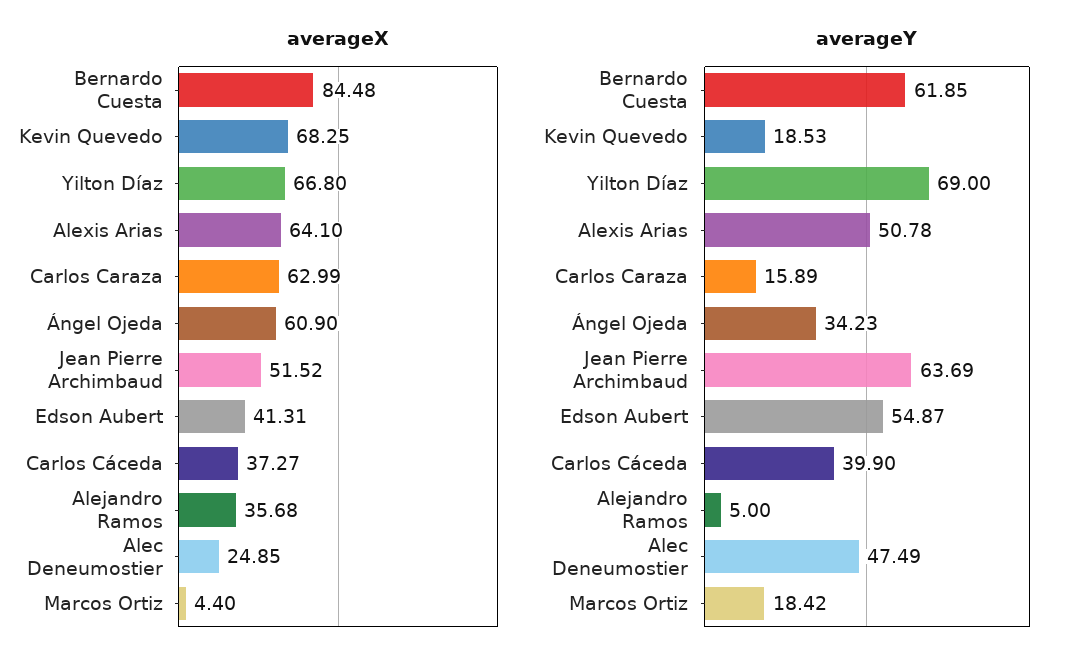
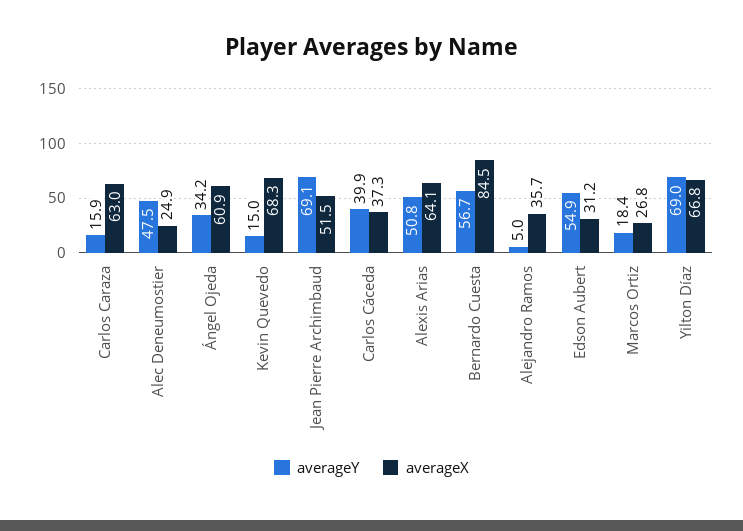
  {
    "averageX": {
      "Bernardo Cuesta": 84.48,
      "Kevin Quevedo": 68.25,
      "Yilton Díaz": 66.8,
      "Alexis Arias": 64.1,
      "Carlos Caraza": 62.99,
      "Ángel Ojeda": 60.9,
      "Jean Pierre Archimbaud": 51.52,
-     "Edson Aubert": 41.31,
+     "Edson Aubert": 31.2,
      "Carlos Cáceda": 37.27,
      "Alejandro Ramos": 35.68,
      "Alec Deneumostier": 24.85,
-     "Marcos Ortiz": 4.4
+     "Marcos Ortiz": 26.8
    },
    "averageY": {
-     "Bernardo Cuesta": 61.85,
+     "Bernardo Cuesta": 56.7,
-     "Kevin Quevedo": 18.53,
+     "Kevin Quevedo": 15,
      "Yilton Díaz": 69,
      "Alexis Arias": 50.78,
      "Carlos Caraza": 15.89,
      "Ángel Ojeda": 34.23,
-     "Jean Pierre Archimbaud": 63.69,
+     "Jean Pierre Archimbaud": 69.1,
      "Edson Aubert": 54.87,
      "Carlos Cáceda": 39.9,
      "Alejandro Ramos": 5,
      "Alec Deneumostier": 47.49,
      "Marcos Ortiz": 18.42
    }
  }

